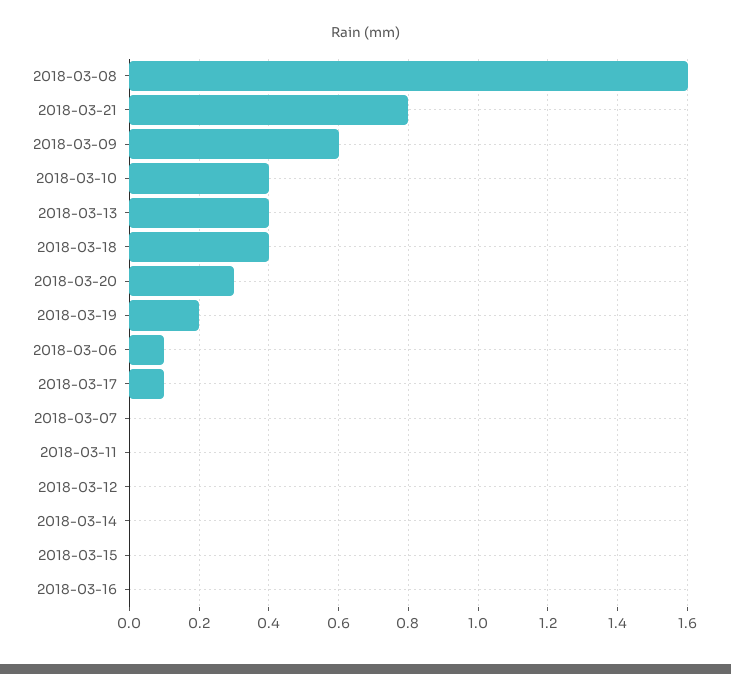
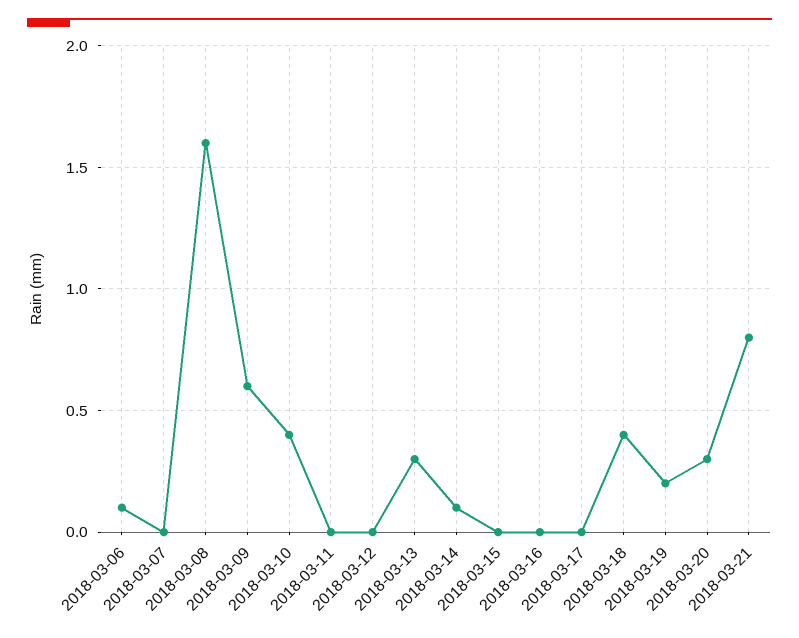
  {
    "2018-03-08": 1.6,
    "2018-03-21": 0.8,
    "2018-03-09": 0.6,
    "2018-03-10": 0.4,
-   "2018-03-13": 0.4,
+   "2018-03-13": 0.3,
    "2018-03-18": 0.4,
    "2018-03-20": 0.3,
    "2018-03-19": 0.2,
    "2018-03-06": 0.1,
-   "2018-03-17": 0.1,
+   "2018-03-17": 0,
    "2018-03-07": 0,
    "2018-03-11": 0,
    "2018-03-12": 0,
-   "2018-03-14": 0,
+   "2018-03-14": 0.1,
    "2018-03-15": 0,
    "2018-03-16": 0
  }

